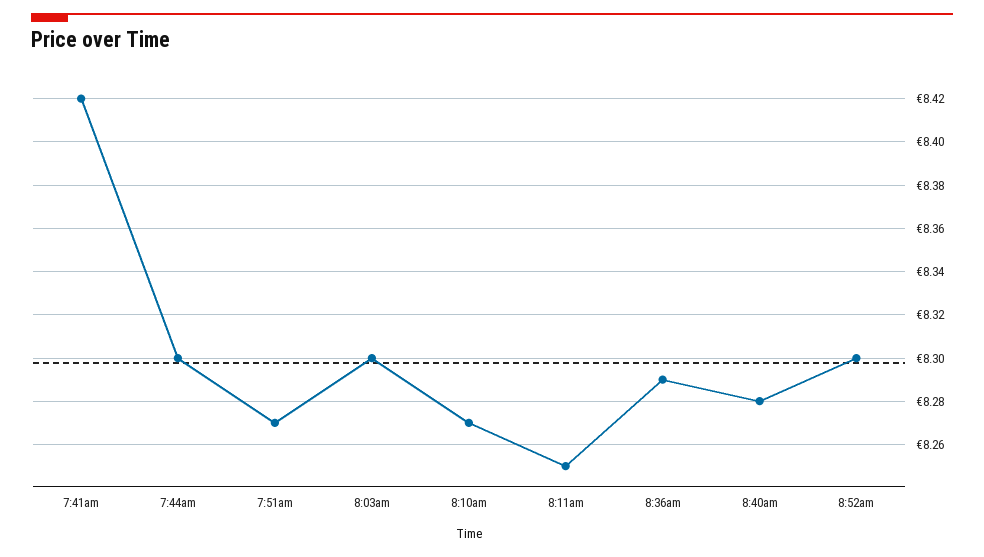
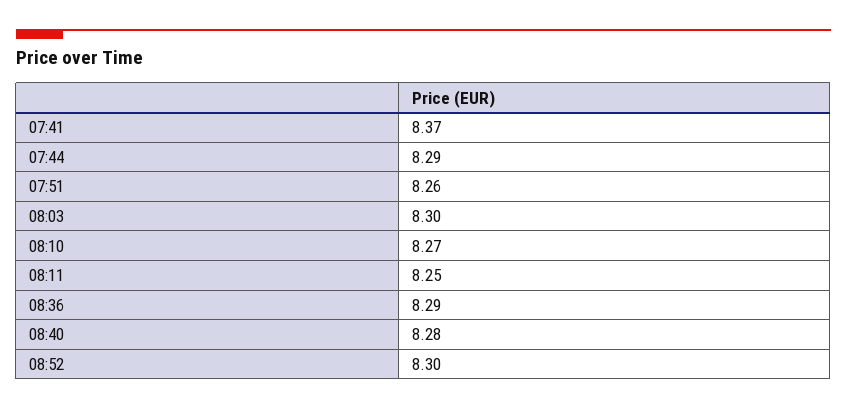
  {
-   "7:41am": 8.42,
+   "7:41am": 8.37,
-   "7:44am": 8.3,
+   "7:44am": 8.29,
-   "7:51am": 8.27,
+   "7:51am": 8.26,
    "8:03am": 8.3,
    "8:10am": 8.27,
    "8:11am": 8.25,
    "8:36am": 8.29,
    "8:40am": 8.28,
    "8:52am": 8.3
  }

